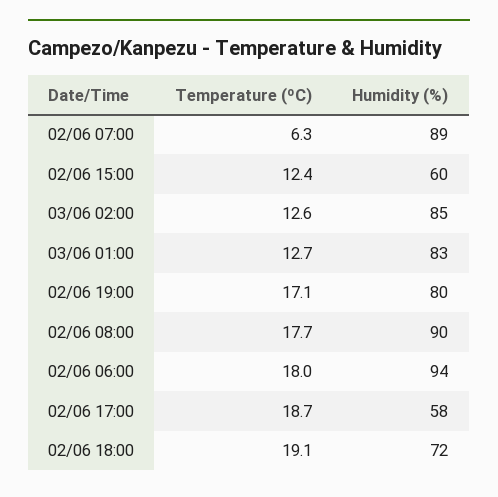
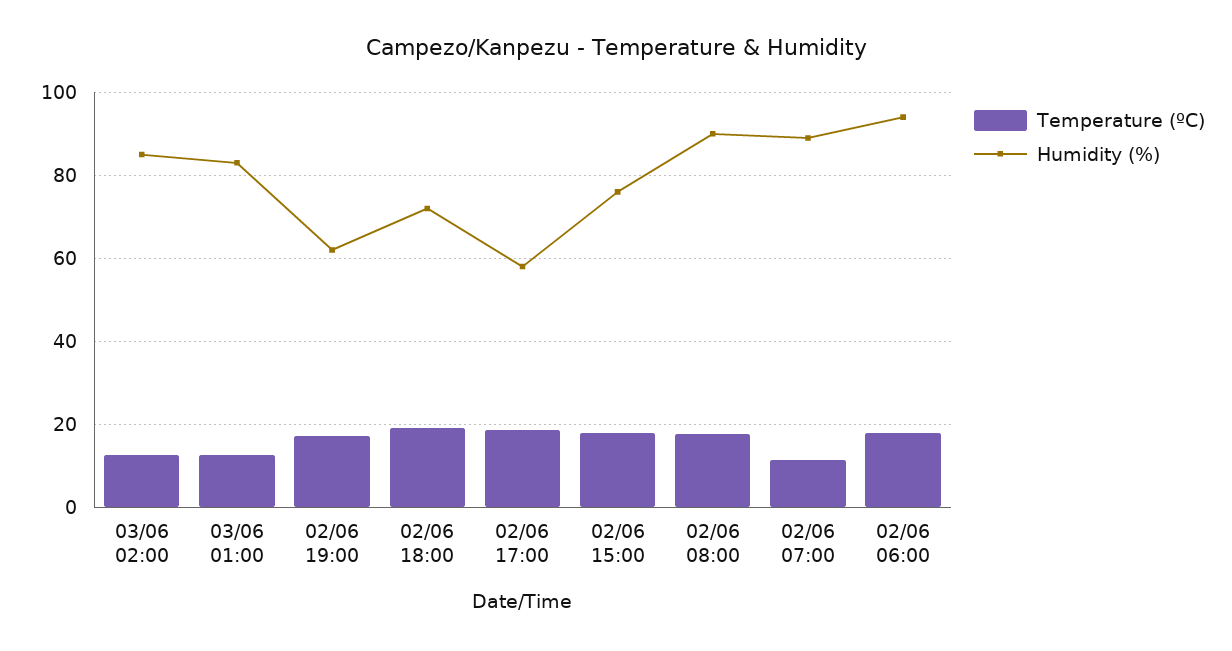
  {
    "Temperature (ºC)": {
-     "02/06 07:00": 6.3,
+     "02/06 07:00": 12,
-     "02/06 15:00": 12.4,
+     "02/06 15:00": 18,
      "03/06 02:00": 12.6,
      "03/06 01:00": 12.7,
      "02/06 19:00": 17.1,
      "02/06 08:00": 17.7,
      "02/06 06:00": 18,
      "02/06 17:00": 18.7,
      "02/06 18:00": 19.1
    },
    "Humidity (%)": {
      "02/06 07:00": 89,
-     "02/06 15:00": 60,
+     "02/06 15:00": 76,
      "03/06 02:00": 85,
      "03/06 01:00": 83,
-     "02/06 19:00": 80,
+     "02/06 19:00": 62,
      "02/06 08:00": 90,
      "02/06 06:00": 94,
      "02/06 17:00": 58,
      "02/06 18:00": 72
    }
  }

